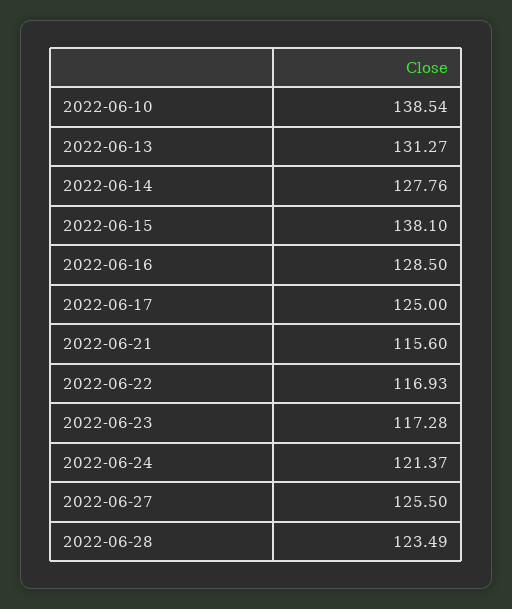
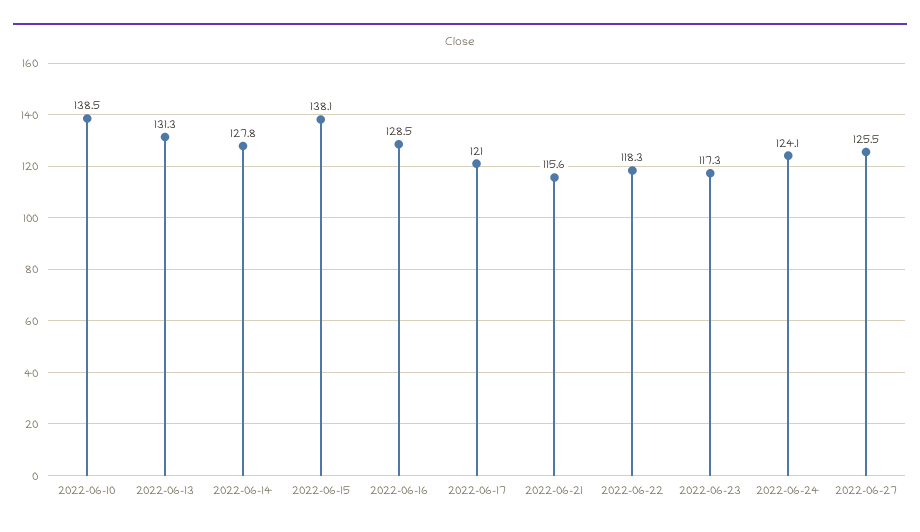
  {
    "2022-06-10": 138.54,
    "2022-06-13": 131.27,
    "2022-06-14": 127.76,
    "2022-06-15": 138.1,
    "2022-06-16": 128.5,
-   "2022-06-17": 125,
+   "2022-06-17": 121,
    "2022-06-21": 115.6,
-   "2022-06-22": 116.93,
+   "2022-06-22": 118.3,
    "2022-06-23": 117.28,
-   "2022-06-24": 121.37,
+   "2022-06-24": 124.1,
-   "2022-06-27": 125.5,
+   "2022-06-27": 125.5
-   "2022-06-28": 123.49
  }

